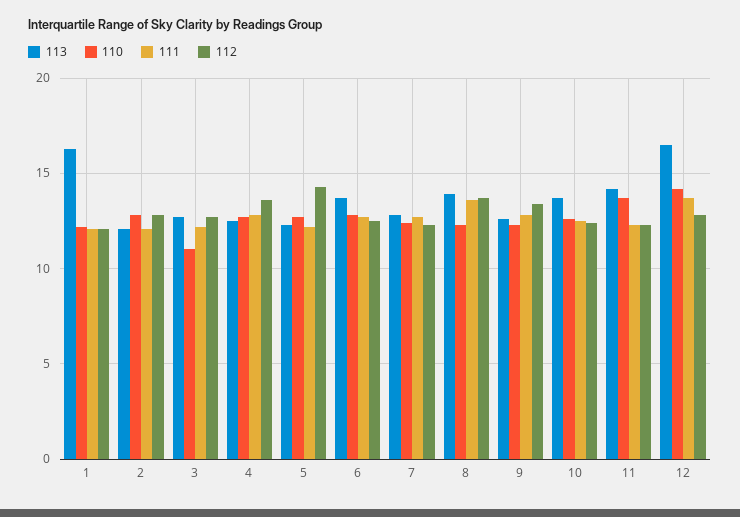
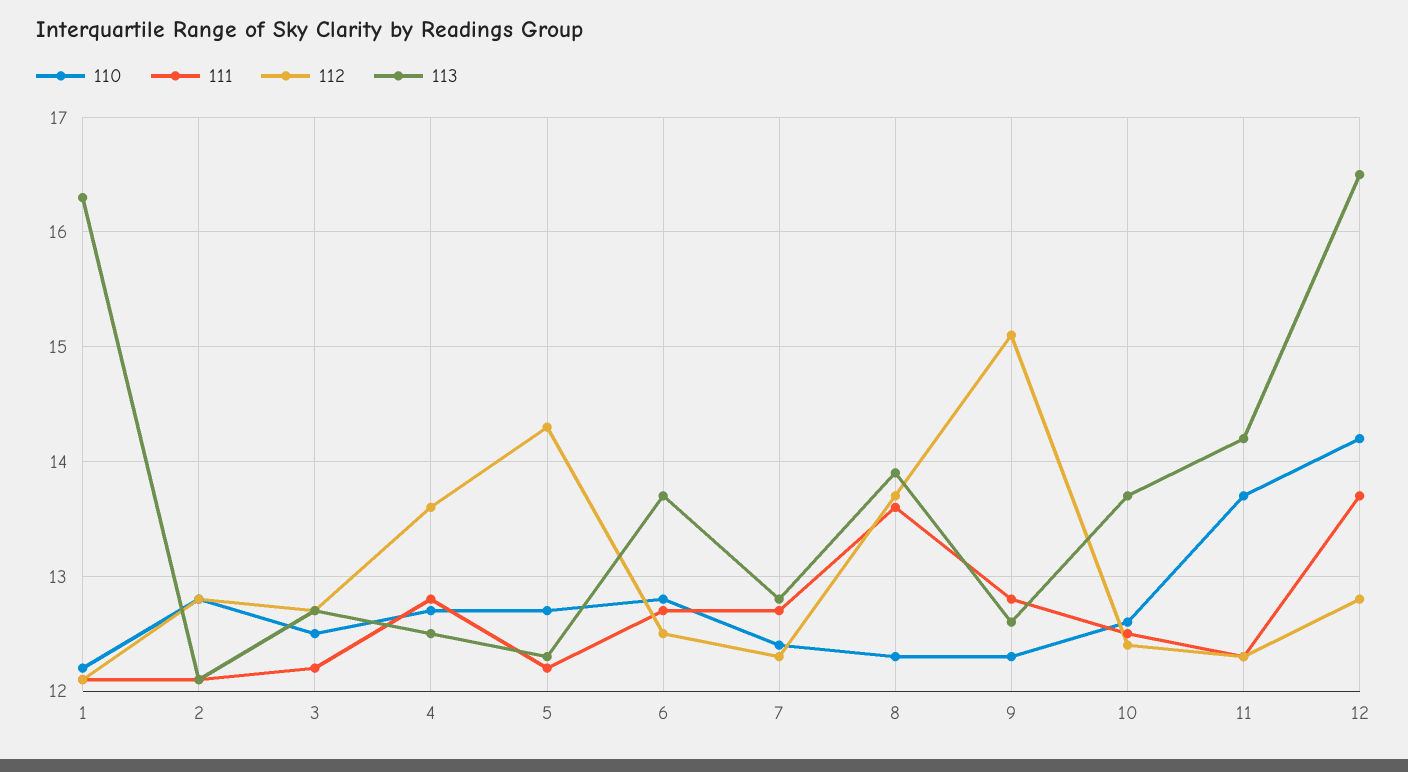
  {
    "113": {
      "1": 16.3,
      "2": 12.1,
      "3": 12.7,
      "4": 12.5,
      "5": 12.3,
      "6": 13.7,
      "7": 12.8,
      "8": 13.9,
      "9": 12.6,
      "10": 13.7,
      "11": 14.2,
      "12": 16.5
    },
    "110": {
      "1": 12.2,
      "2": 12.8,
-     "3": 11,
+     "3": 12.5,
      "4": 12.7,
      "5": 12.7,
      "6": 12.8,
      "7": 12.4,
      "8": 12.3,
      "9": 12.3,
      "10": 12.6,
      "11": 13.7,
      "12": 14.2
    },
    "111": {
      "1": 12.1,
      "2": 12.1,
      "3": 12.2,
      "4": 12.8,
      "5": 12.2,
      "6": 12.7,
      "7": 12.7,
      "8": 13.6,
      "9": 12.8,
      "10": 12.5,
      "11": 12.3,
      "12": 13.7
    },
    "112": {
      "1": 12.1,
      "2": 12.8,
      "3": 12.7,
      "4": 13.6,
      "5": 14.3,
      "6": 12.5,
      "7": 12.3,
      "8": 13.7,
-     "9": 13.5,
+     "9": 15.1,
      "10": 12.4,
      "11": 12.3,
      "12": 12.8
    }
  }

